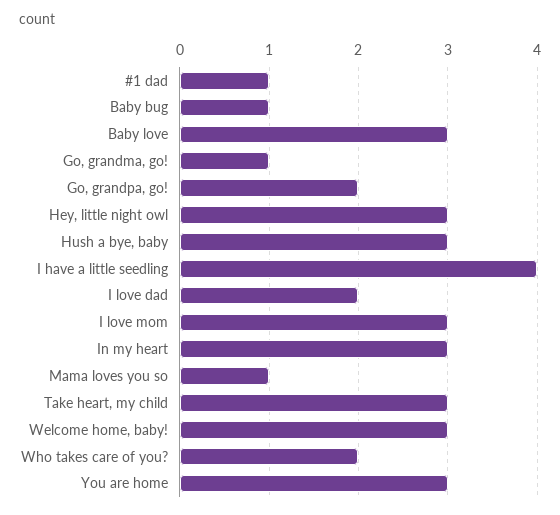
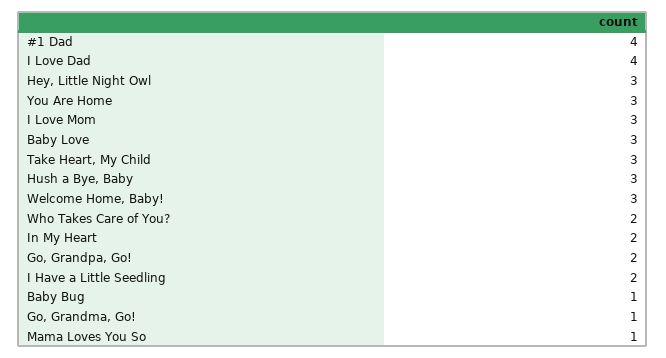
  {
-   "#1 dad": 1,
+   "#1 dad": 4,
    "Baby bug": 1,
    "Baby love": 3,
    "Go, grandma, go!": 1,
    "Go, grandpa, go!": 2,
    "Hey, little night owl": 3,
    "Hush a bye, baby": 3,
-   "I have a little seedling": 4,
+   "I have a little seedling": 2,
-   "I love dad": 2,
+   "I love dad": 4,
    "I love mom": 3,
-   "In my heart": 3,
+   "In my heart": 2,
    "Mama loves you so": 1,
    "Take heart, my child": 3,
    "Welcome home, baby!": 3,
    "Who takes care of you?": 2,
    "You are home": 3
  }

